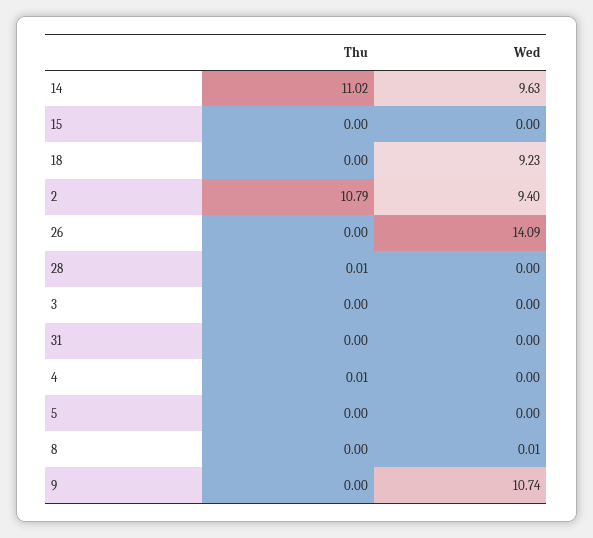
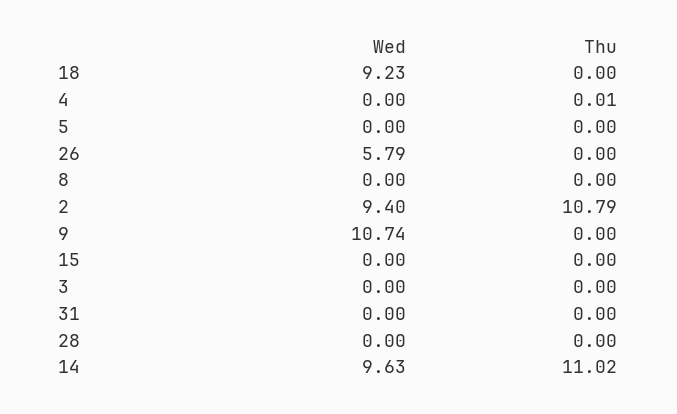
  {
    "Thu": {
      "14": 11.02,
      "15": 0,
      "18": 0,
      "2": 10.79,
      "26": 0,
-     "28": 0.01,
+     "28": 0,
      "3": 0,
      "31": 0,
      "4": 0.01,
      "5": 0,
      "8": 0,
      "9": 0
    },
    "Wed": {
      "14": 9.63,
      "15": 0,
      "18": 9.23,
      "2": 9.4,
-     "26": 14.09,
+     "26": 5.79,
      "28": 0,
      "3": 0,
      "31": 0,
      "4": 0,
      "5": 0,
-     "8": 0.01,
+     "8": 0,
      "9": 10.74
    }
  }

